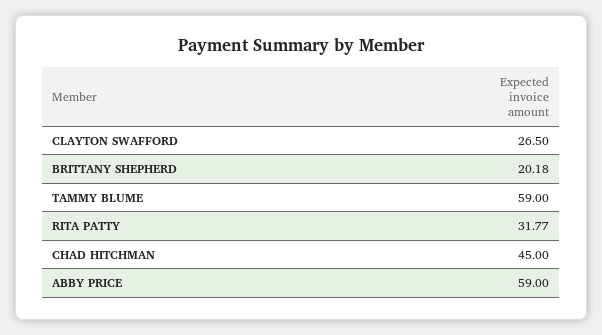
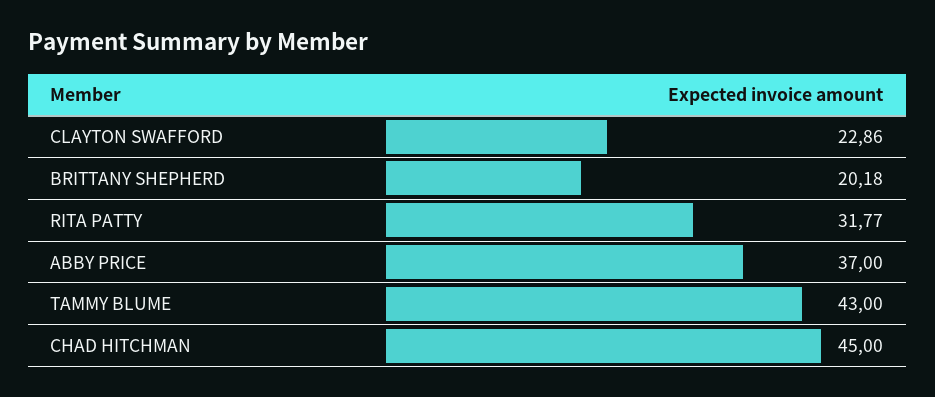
  {
-   "CLAYTON SWAFFORD": 26.5,
+   "CLAYTON SWAFFORD": 22.86,
    "BRITTANY SHEPHERD": 20.18,
-   "TAMMY BLUME": 59,
+   "TAMMY BLUME": 43,
    "RITA PATTY": 31.77,
    "CHAD HITCHMAN": 45,
-   "ABBY PRICE": 59
+   "ABBY PRICE": 37
  }

